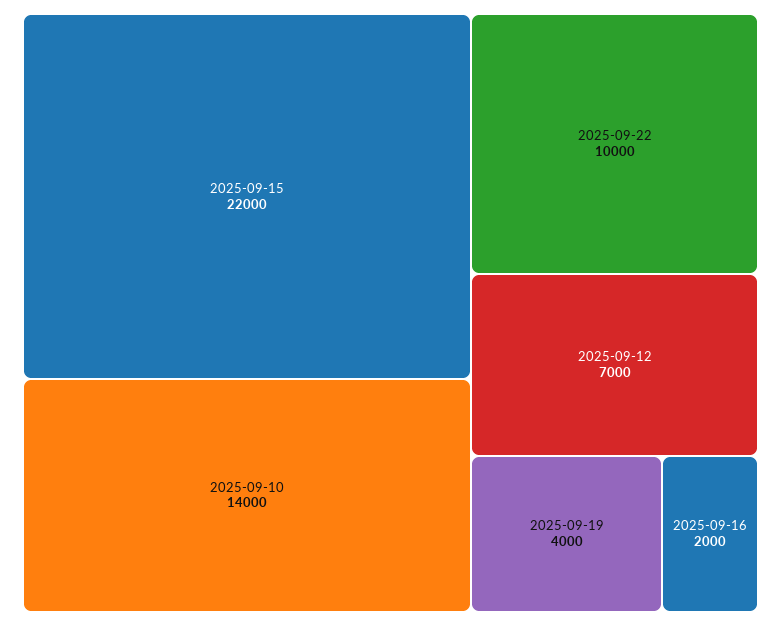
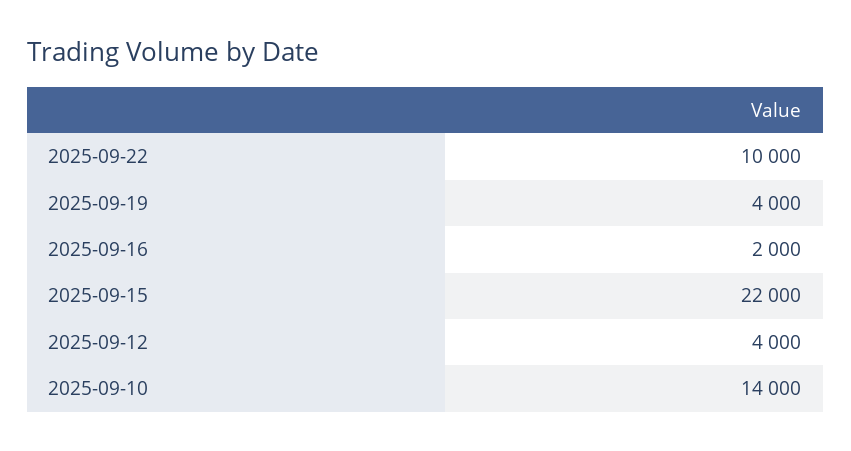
  {
    "2025-09-15": 22000,
    "2025-09-10": 14000,
    "2025-09-22": 10000,
-   "2025-09-12": 7000,
+   "2025-09-12": 4000,
    "2025-09-19": 4000,
    "2025-09-16": 2000
  }

